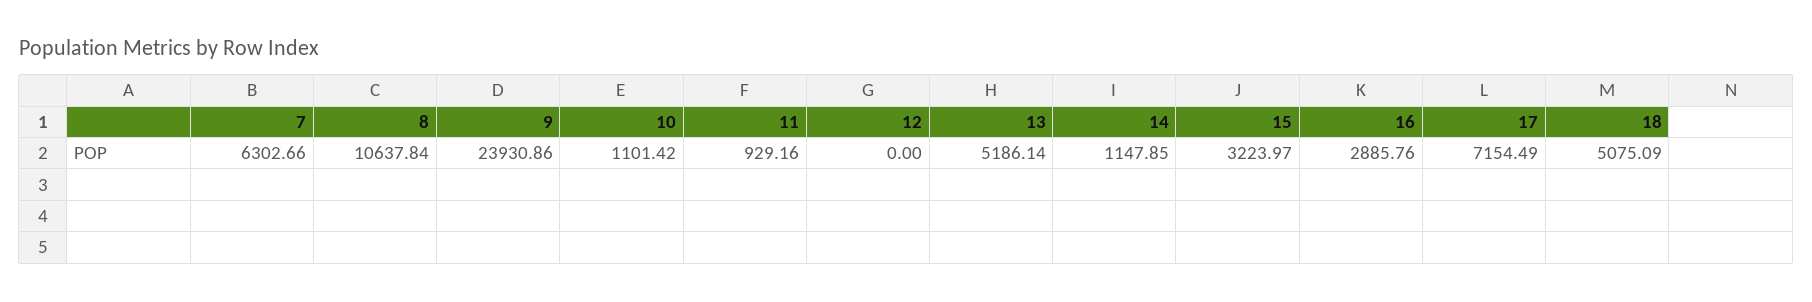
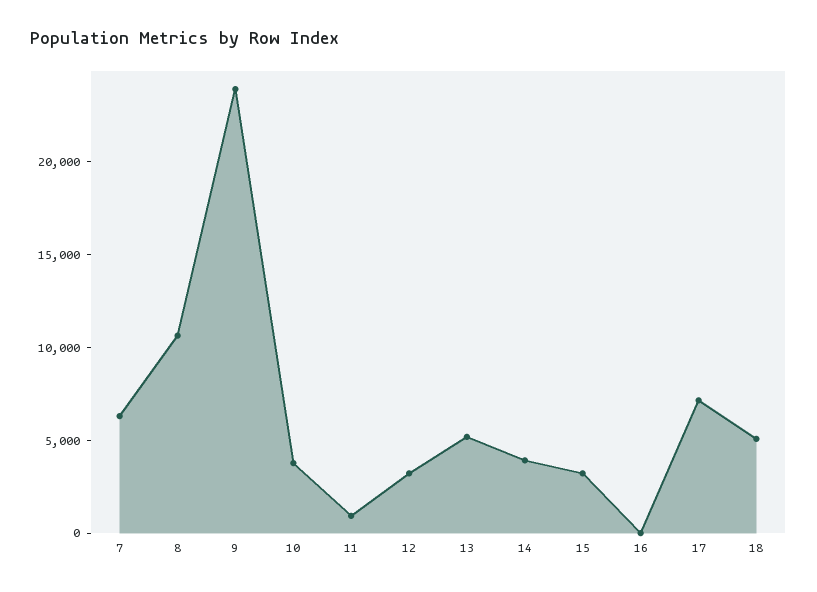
  {
    "7": 6302.66,
    "8": 10637.84,
    "9": 23930.86,
-   "10": 1101.42,
+   "10": 4000,
    "11": 929.16,
-   "12": 0,
+   "12": 3000,
    "13": 5186.14,
-   "14": 1147.85,
+   "14": 4000,
    "15": 3223.97,
-   "16": 2885.76,
+   "16": 0,
    "17": 7154.49,
    "18": 5075.09
  }

